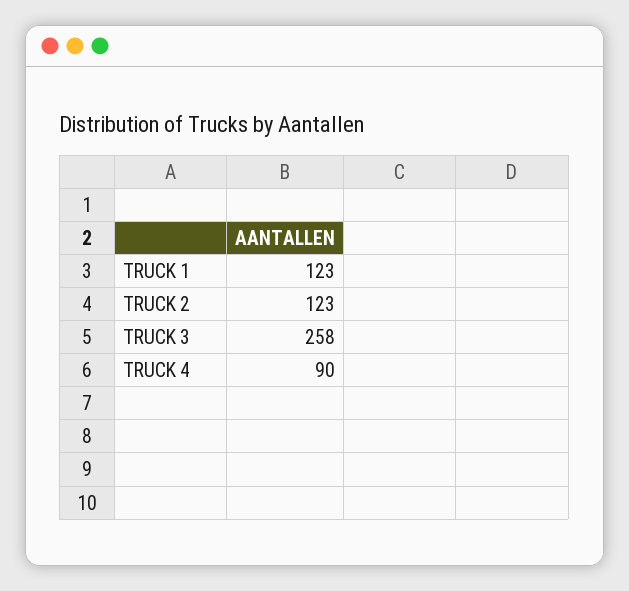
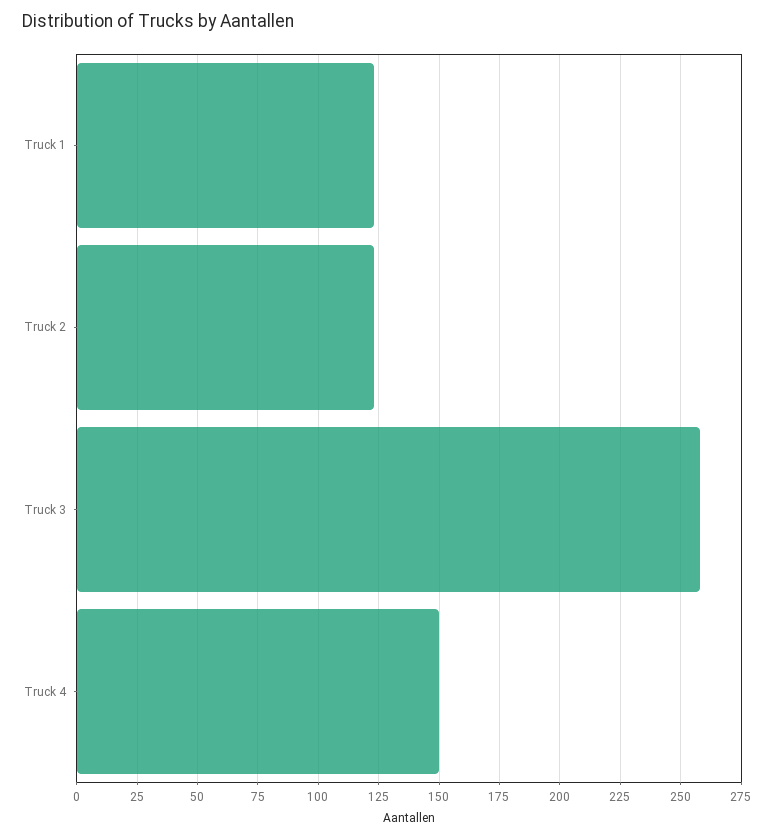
  {
    "TRUCK 1": 123,
    "TRUCK 2": 123,
    "TRUCK 3": 258,
-   "TRUCK 4": 90
+   "TRUCK 4": 150
  }

